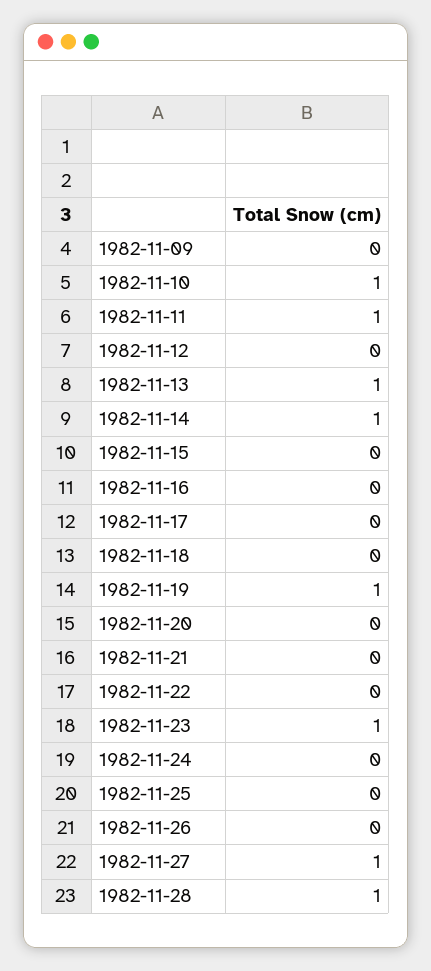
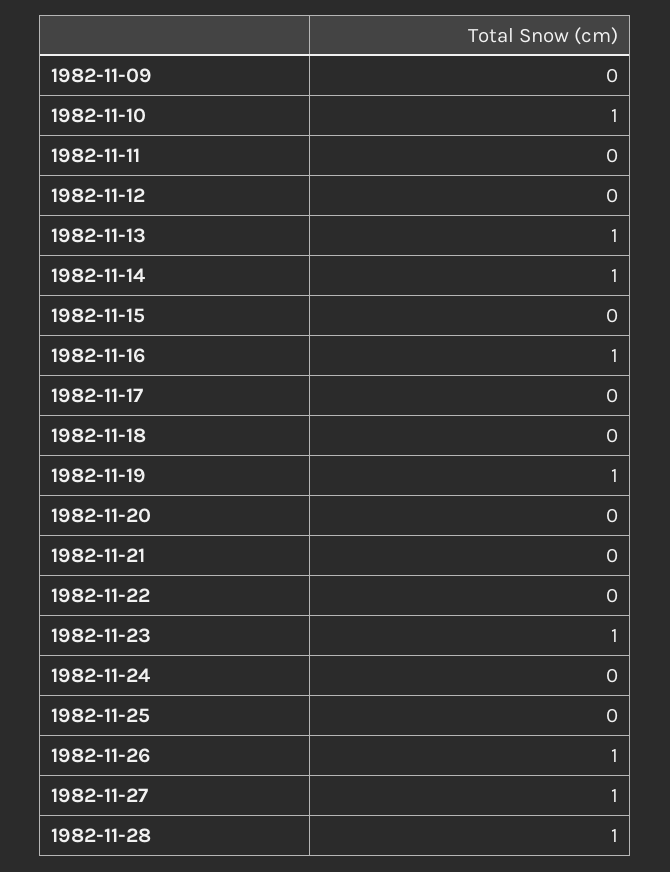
  {
    "1982-11-09": 0,
    "1982-11-10": 1,
-   "1982-11-11": 1,
+   "1982-11-11": 0,
    "1982-11-12": 0,
    "1982-11-13": 1,
    "1982-11-14": 1,
    "1982-11-15": 0,
-   "1982-11-16": 0,
+   "1982-11-16": 1,
    "1982-11-17": 0,
    "1982-11-18": 0,
    "1982-11-19": 1,
    "1982-11-20": 0,
    "1982-11-21": 0,
    "1982-11-22": 0,
    "1982-11-23": 1,
    "1982-11-24": 0,
    "1982-11-25": 0,
-   "1982-11-26": 0,
+   "1982-11-26": 1,
    "1982-11-27": 1,
    "1982-11-28": 1
  }

